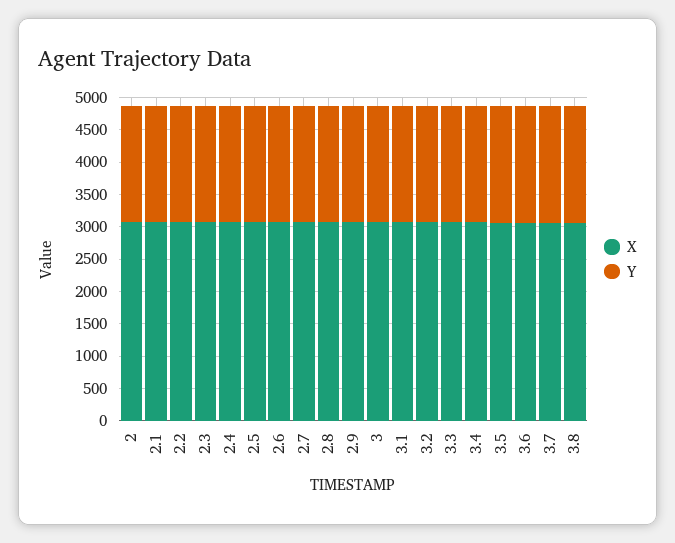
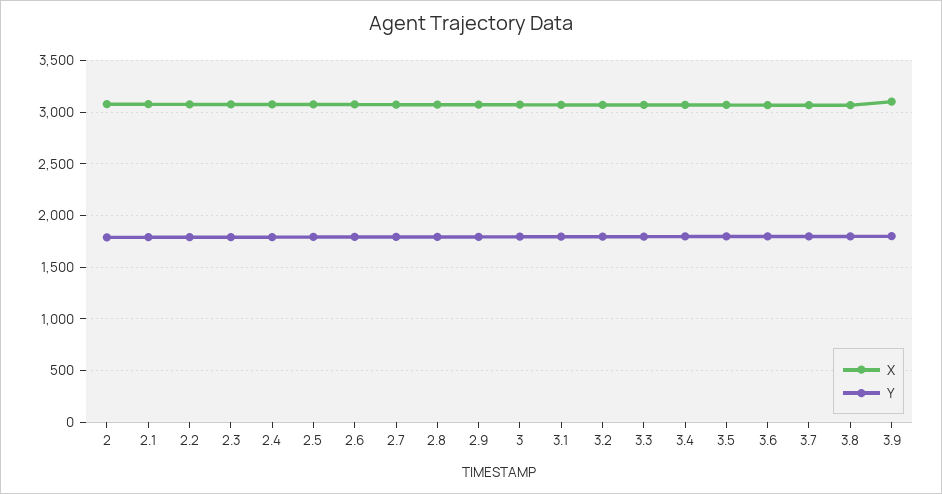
  {
    "X": {
      "2": 3100,
      "2.1": 3100,
      "2.2": 3100,
      "2.3": 3100,
      "2.4": 3100,
      "2.5": 3100,
      "2.6": 3100,
      "2.7": 3100,
      "2.8": 3100,
      "2.9": 3100,
      "3": 3100,
      "3.1": 3100,
      "3.2": 3100,
      "3.3": 3100,
      "3.4": 3100,
      "3.5": 3100,
      "3.6": 3100,
      "3.7": 3100,
-     "3.8": 3100
+     "3.8": 3100,
+     "3.9": 3100
    },
    "Y": {
      "2": 1800,
      "2.1": 1800,
      "2.2": 1800,
      "2.3": 1800,
      "2.4": 1800,
      "2.5": 1800,
      "2.6": 1800,
      "2.7": 1800,
      "2.8": 1800,
      "2.9": 1800,
      "3": 1800,
      "3.1": 1800,
      "3.2": 1800,
      "3.3": 1800,
      "3.4": 1800,
      "3.5": 1800,
      "3.6": 1800,
      "3.7": 1800,
-     "3.8": 1800
+     "3.8": 1800,
+     "3.9": 1800
    }
  }

